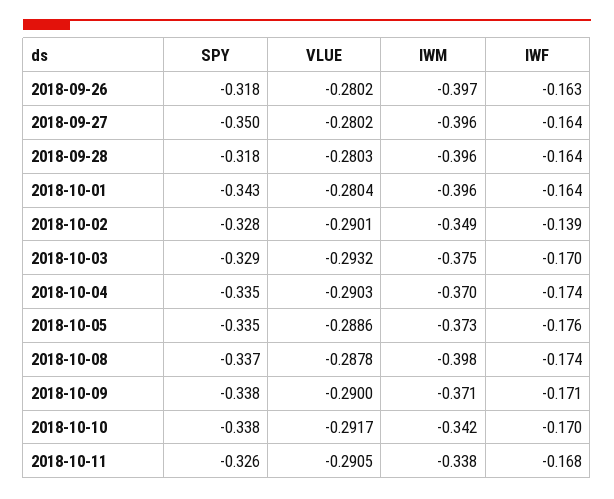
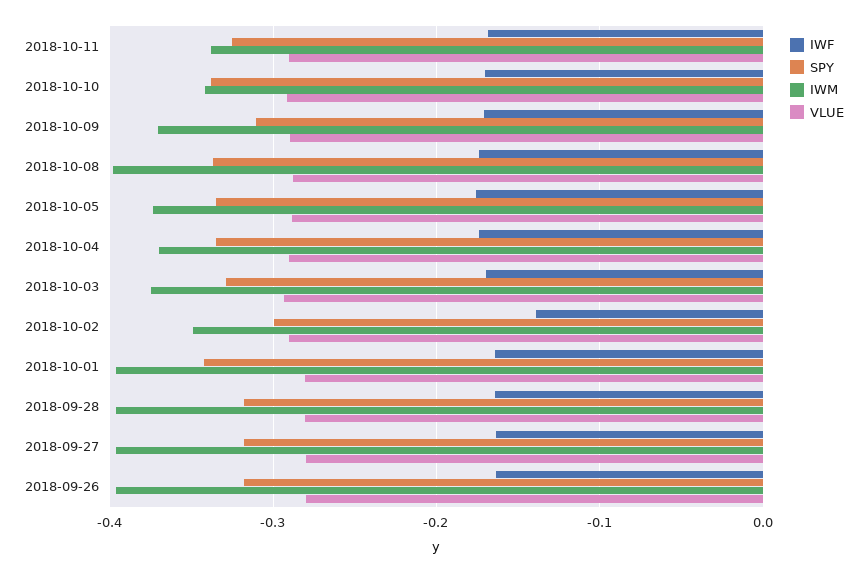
  {
    "SPY": {
      "2018-09-26": -0.318,
-     "2018-09-27": -0.35,
+     "2018-09-27": -0.32,
      "2018-09-28": -0.318,
      "2018-10-01": -0.343,
-     "2018-10-02": -0.328,
+     "2018-10-02": -0.3,
      "2018-10-03": -0.329,
      "2018-10-04": -0.335,
      "2018-10-05": -0.335,
      "2018-10-08": -0.337,
-     "2018-10-09": -0.338,
+     "2018-10-09": -0.31,
      "2018-10-10": -0.338,
      "2018-10-11": -0.326
    },
    "VLUE": {
      "2018-09-26": -0.2802,
      "2018-09-27": -0.2802,
      "2018-09-28": -0.2803,
      "2018-10-01": -0.2804,
      "2018-10-02": -0.2901,
      "2018-10-03": -0.2932,
      "2018-10-04": -0.2903,
      "2018-10-05": -0.2886,
      "2018-10-08": -0.2878,
      "2018-10-09": -0.29,
      "2018-10-10": -0.2917,
      "2018-10-11": -0.2905
    },
    "IWM": {
      "2018-09-26": -0.397,
      "2018-09-27": -0.396,
      "2018-09-28": -0.396,
      "2018-10-01": -0.396,
      "2018-10-02": -0.349,
      "2018-10-03": -0.375,
      "2018-10-04": -0.37,
      "2018-10-05": -0.373,
      "2018-10-08": -0.398,
      "2018-10-09": -0.371,
      "2018-10-10": -0.342,
      "2018-10-11": -0.338
    },
    "IWF": {
      "2018-09-26": -0.163,
      "2018-09-27": -0.164,
      "2018-09-28": -0.164,
      "2018-10-01": -0.164,
      "2018-10-02": -0.139,
      "2018-10-03": -0.17,
      "2018-10-04": -0.174,
      "2018-10-05": -0.176,
      "2018-10-08": -0.174,
      "2018-10-09": -0.171,
      "2018-10-10": -0.17,
      "2018-10-11": -0.168
    }
  }

